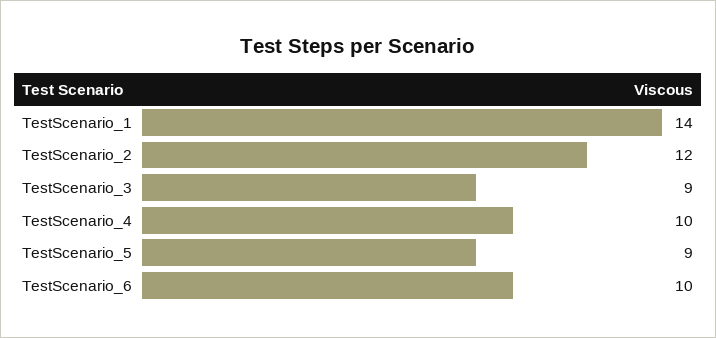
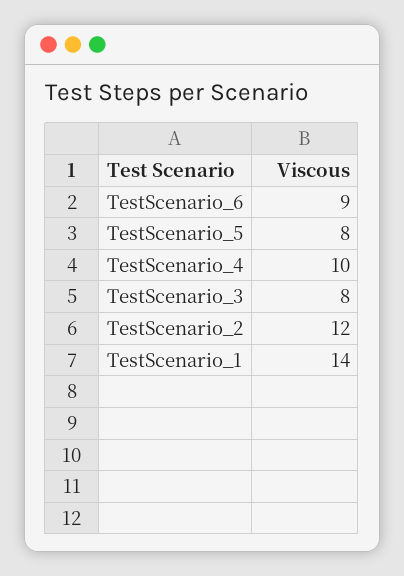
  {
    "TestScenario_1": 14,
    "TestScenario_2": 12,
-   "TestScenario_3": 9,
+   "TestScenario_3": 8,
    "TestScenario_4": 10,
-   "TestScenario_5": 9,
+   "TestScenario_5": 8,
-   "TestScenario_6": 10
+   "TestScenario_6": 9
  }

